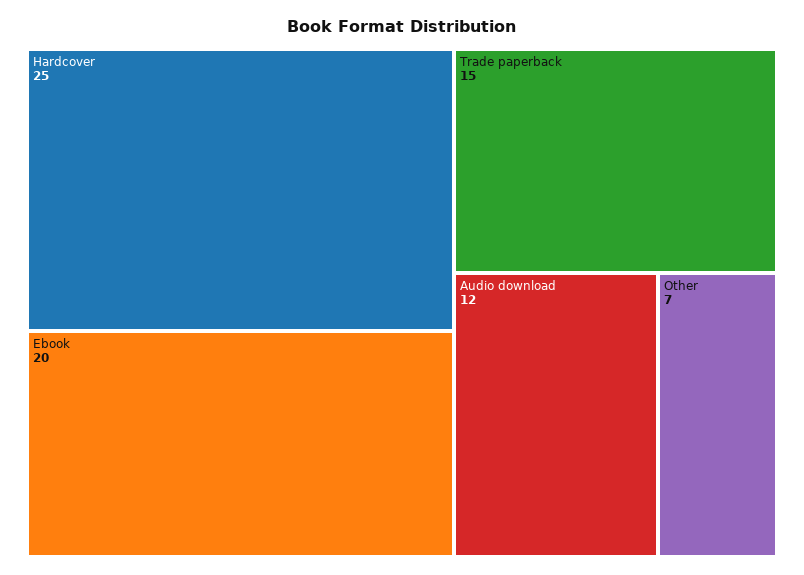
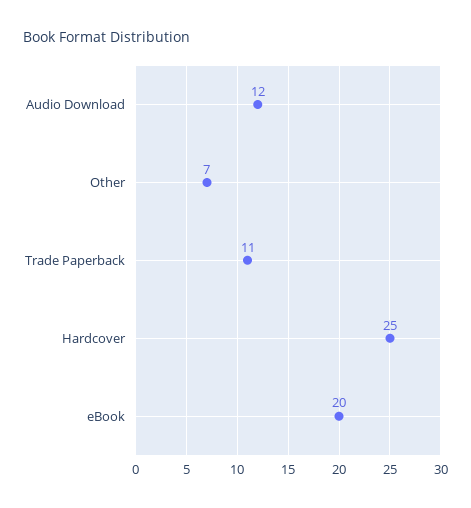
  {
    "Hardcover": 25,
    "Ebook": 20,
-   "Trade paperback": 15,
+   "Trade paperback": 11,
    "Audio download": 12,
    "Other": 7
  }

